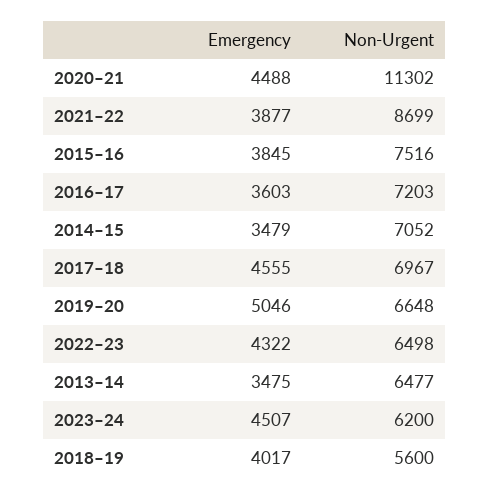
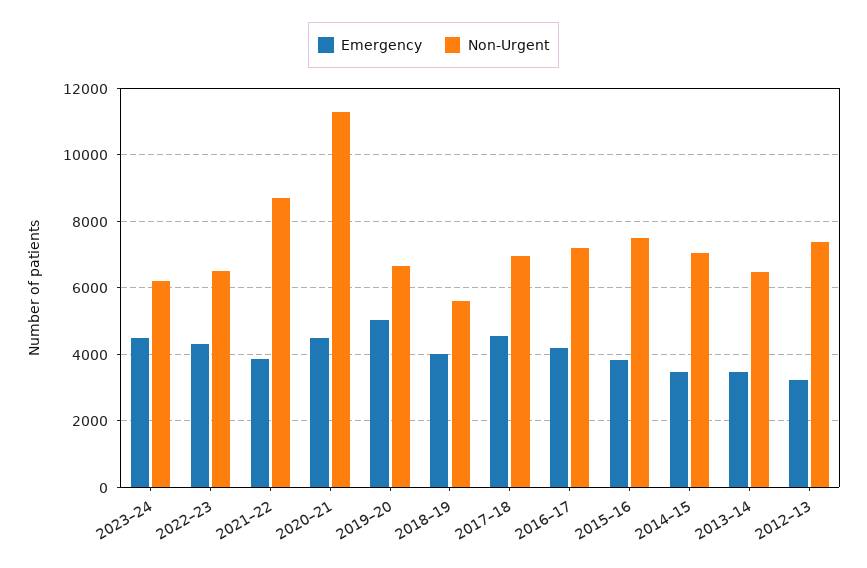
  {
    "Emergency": {
      "2020–21": 4488,
      "2021–22": 3877,
      "2015–16": 3845,
-     "2016–17": 3603,
+     "2016–17": 4200,
      "2014–15": 3479,
      "2017–18": 4555,
      "2019–20": 5046,
      "2022–23": 4322,
      "2013–14": 3475,
      "2023–24": 4507,
-     "2018–19": 4017
+     "2018–19": 4017,
+     "2012–13": 3200
    },
    "Non-Urgent": {
      "2020–21": 11302,
      "2021–22": 8699,
      "2015–16": 7516,
      "2016–17": 7203,
      "2014–15": 7052,
      "2017–18": 6967,
      "2019–20": 6648,
      "2022–23": 6498,
      "2013–14": 6477,
      "2023–24": 6200,
-     "2018–19": 5600
+     "2018–19": 5600,
+     "2012–13": 7400
    }
  }

